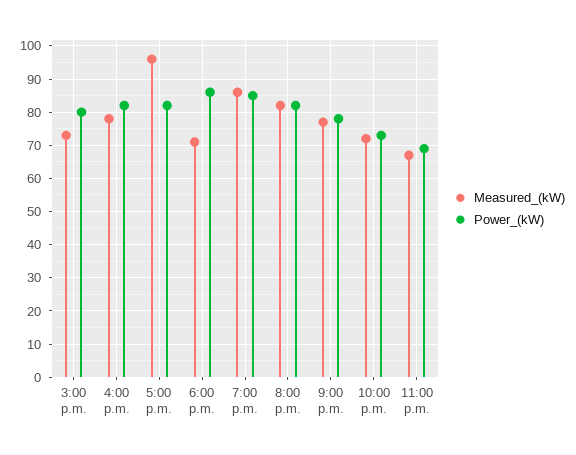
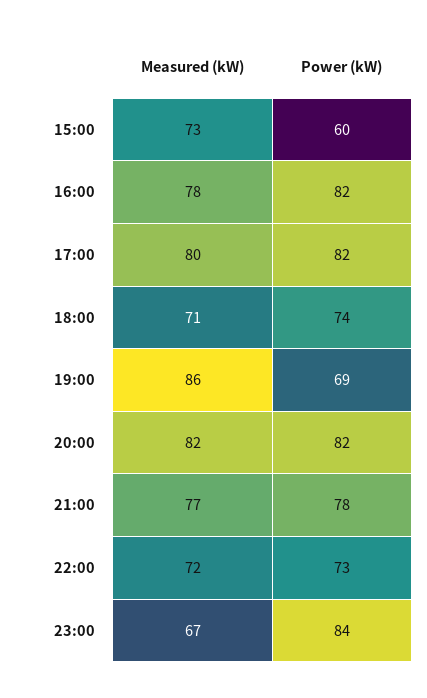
  {
    "Measured_(kW)": {
      "3:00 p.m.": 73,
      "4:00 p.m.": 78,
-     "5:00 p.m.": 95,
+     "5:00 p.m.": 80,
      "6:00 p.m.": 71,
      "7:00 p.m.": 86,
      "8:00 p.m.": 82,
      "9:00 p.m.": 77,
      "10:00 p.m.": 72,
      "11:00 p.m.": 67
    },
    "Power_(kW)": {
-     "3:00 p.m.": 80,
+     "3:00 p.m.": 60,
      "4:00 p.m.": 82,
      "5:00 p.m.": 82,
-     "6:00 p.m.": 85,
+     "6:00 p.m.": 74,
-     "7:00 p.m.": 85,
+     "7:00 p.m.": 69,
      "8:00 p.m.": 82,
      "9:00 p.m.": 78,
      "10:00 p.m.": 73,
-     "11:00 p.m.": 70
+     "11:00 p.m.": 84
    }
  }

